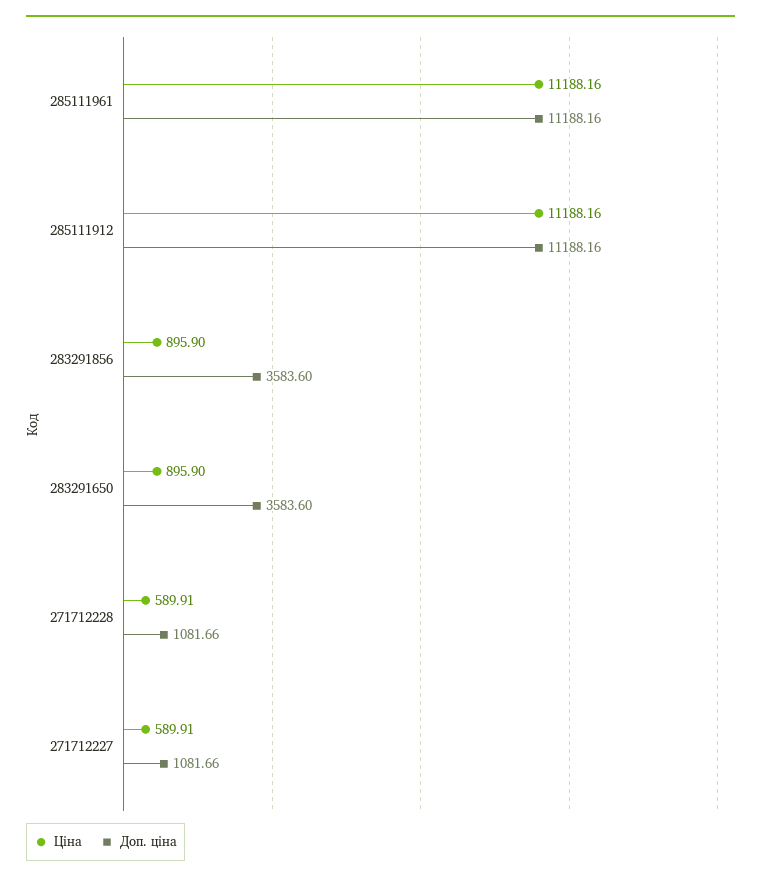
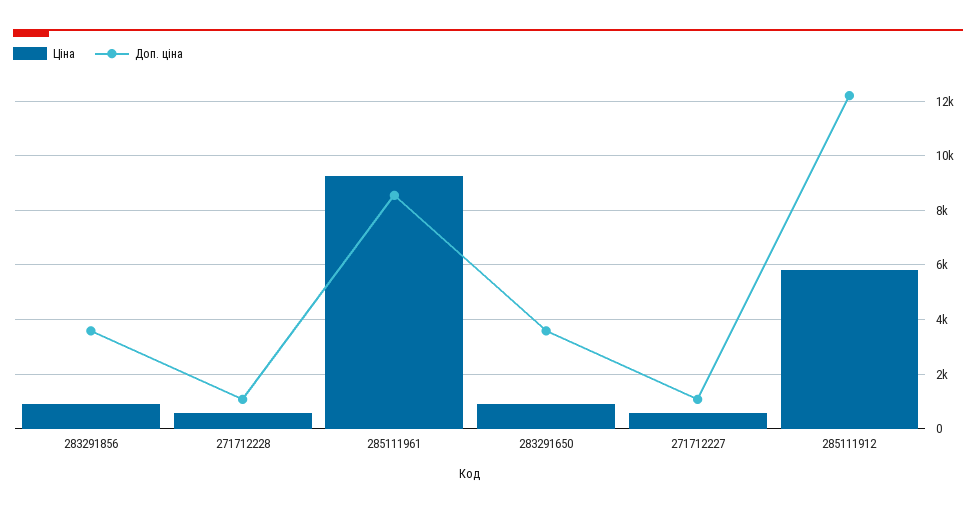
  {
    "Ціна": {
-     "285111961": 11188.16,
+     "285111961": 9250,
-     "285111912": 11188.16,
+     "285111912": 5750,
      "283291856": 895.9,
      "283291650": 895.9,
      "271712228": 589.91,
      "271712227": 589.91
    },
    "Доп. ціна": {
-     "285111961": 11188.16,
+     "285111961": 8500,
-     "285111912": 11188.16,
+     "285111912": 12250,
      "283291856": 3583.6,
      "283291650": 3583.6,
      "271712228": 1081.66,
      "271712227": 1081.66
    }
  }

